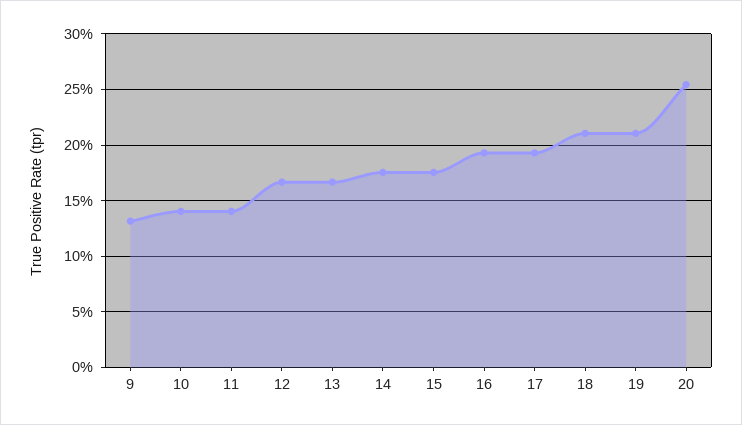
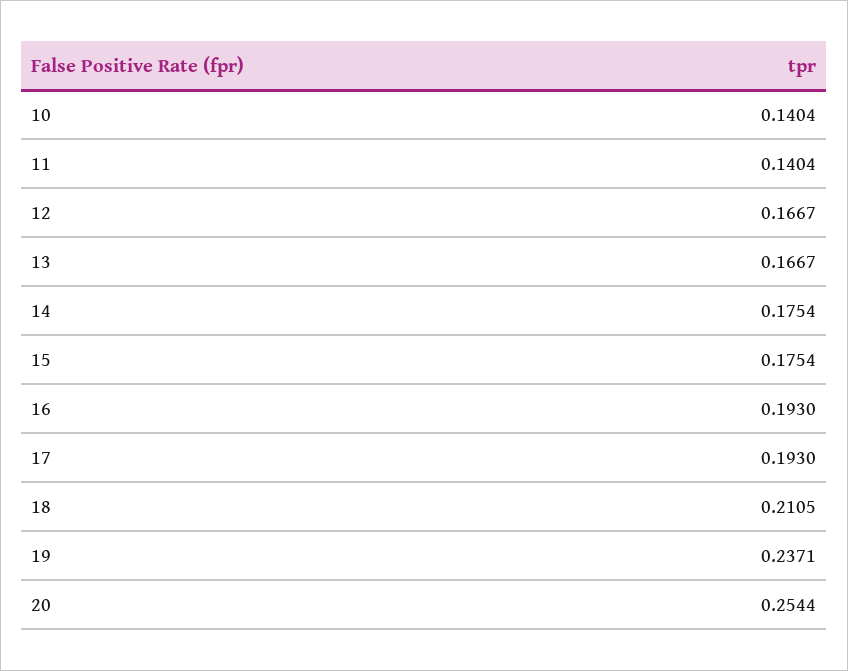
  {
-   "9": 0.13,
    "10": 0.1404,
    "11": 0.1404,
    "12": 0.1667,
    "13": 0.1667,
    "14": 0.1754,
    "15": 0.1754,
    "16": 0.193,
    "17": 0.193,
    "18": 0.2105,
-   "19": 0.21,
+   "19": 0.2371,
    "20": 0.2544
  }

